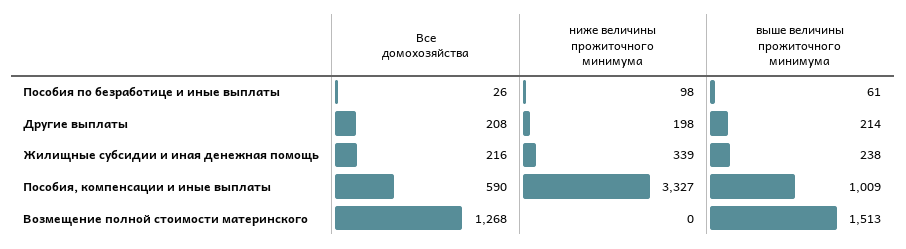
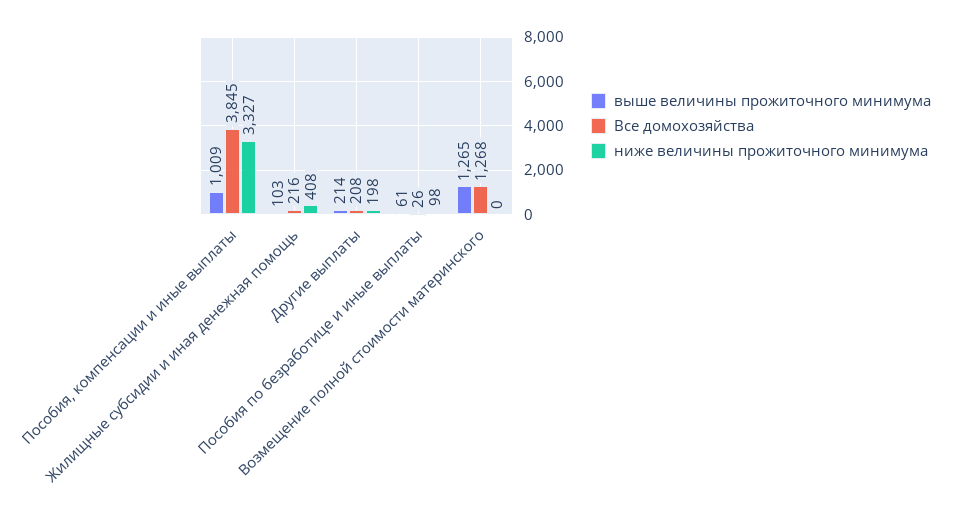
  {
    "Все домохозяйства": {
      "Пособия по безработице и иные выплаты": 26,
      "Другие выплаты": 208,
      "Жилищные субсидии и иная денежная помощь": 216,
-     "Пособия, компенсации и иные выплаты": 590,
+     "Пособия, компенсации и иные выплаты": 3845,
      "Возмещение полной стоимости материнского": 1268
    },
    "ниже величины прожиточного минимума": {
      "Пособия по безработице и иные выплаты": 98,
      "Другие выплаты": 198,
-     "Жилищные субсидии и иная денежная помощь": 339,
+     "Жилищные субсидии и иная денежная помощь": 408,
      "Пособия, компенсации и иные выплаты": 3327,
      "Возмещение полной стоимости материнского": 0
    },
    "выше величины прожиточного минимума": {
      "Пособия по безработице и иные выплаты": 61,
      "Другие выплаты": 214,
-     "Жилищные субсидии и иная денежная помощь": 238,
+     "Жилищные субсидии и иная денежная помощь": 103,
      "Пособия, компенсации и иные выплаты": 1009,
-     "Возмещение полной стоимости материнского": 1513
+     "Возмещение полной стоимости материнского": 1265
    }
  }

